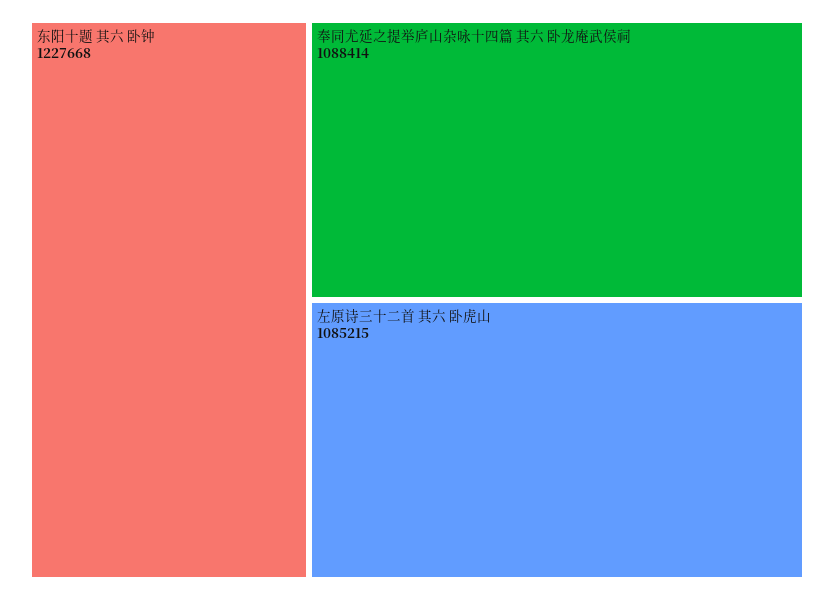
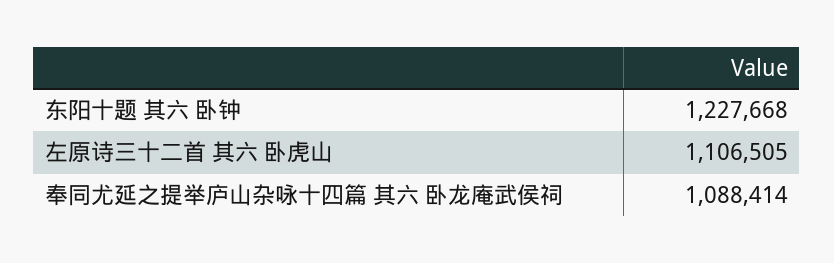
  {
    "东阳十题 其六 卧钟": 1227668,
    "奉同尤延之提举庐山杂咏十四篇 其六 卧龙庵武侯祠": 1088414,
-   "左原诗三十二首 其六 卧虎山": 1085215
+   "左原诗三十二首 其六 卧虎山": 1106505
  }

